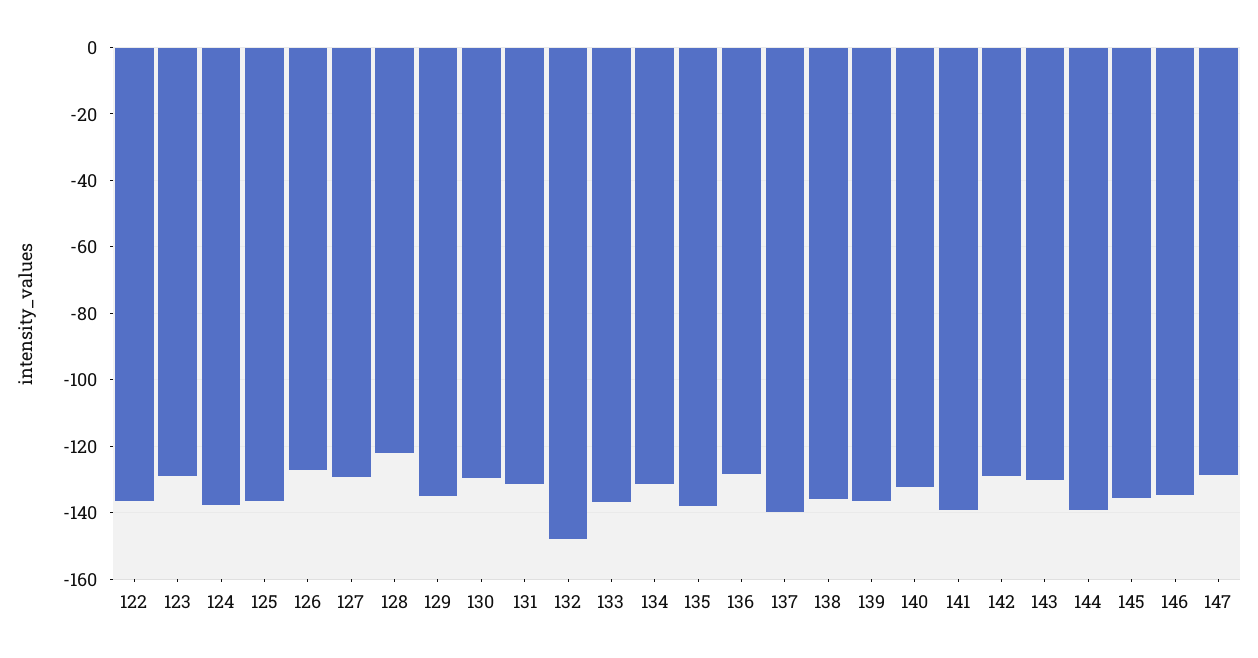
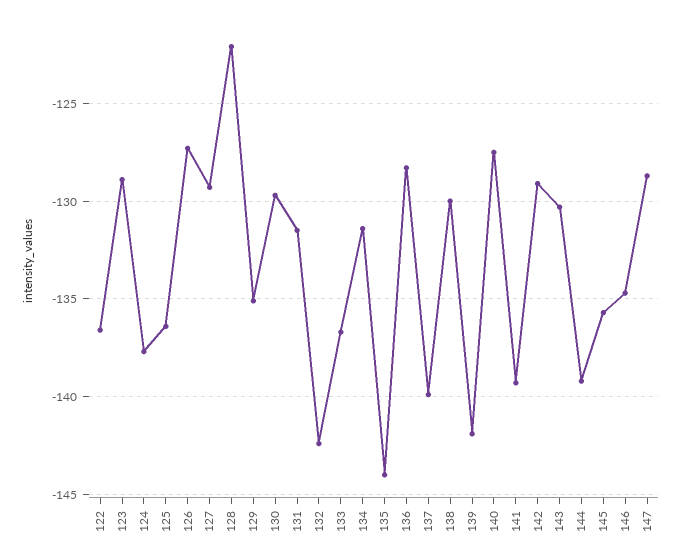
  {
    "122": -136.5,
    "123": -129,
    "124": -137.5,
    "125": -136.5,
    "126": -127.5,
    "127": -129.5,
    "128": -122,
    "129": -135,
    "130": -129.5,
    "131": -131.5,
-   "132": -148,
+   "132": -142.5,
    "133": -136.5,
    "134": -131.5,
-   "135": -138,
+   "135": -144,
    "136": -128.5,
    "137": -140,
-   "138": -136,
+   "138": -130,
-   "139": -136,
+   "139": -142,
-   "140": -132,
+   "140": -127.5,
    "141": -139.5,
    "142": -129,
    "143": -130.5,
    "144": -139,
    "145": -135.5,
    "146": -134.5,
    "147": -128.5
  }

